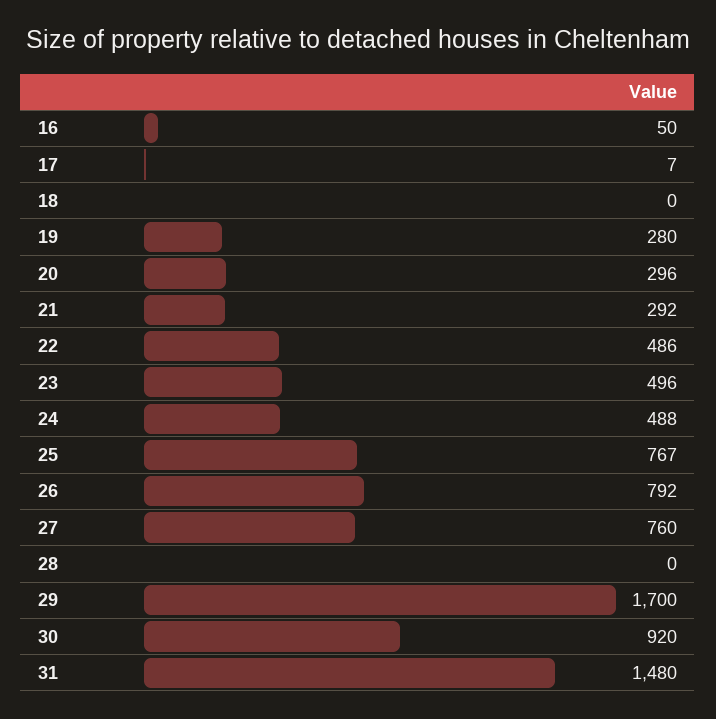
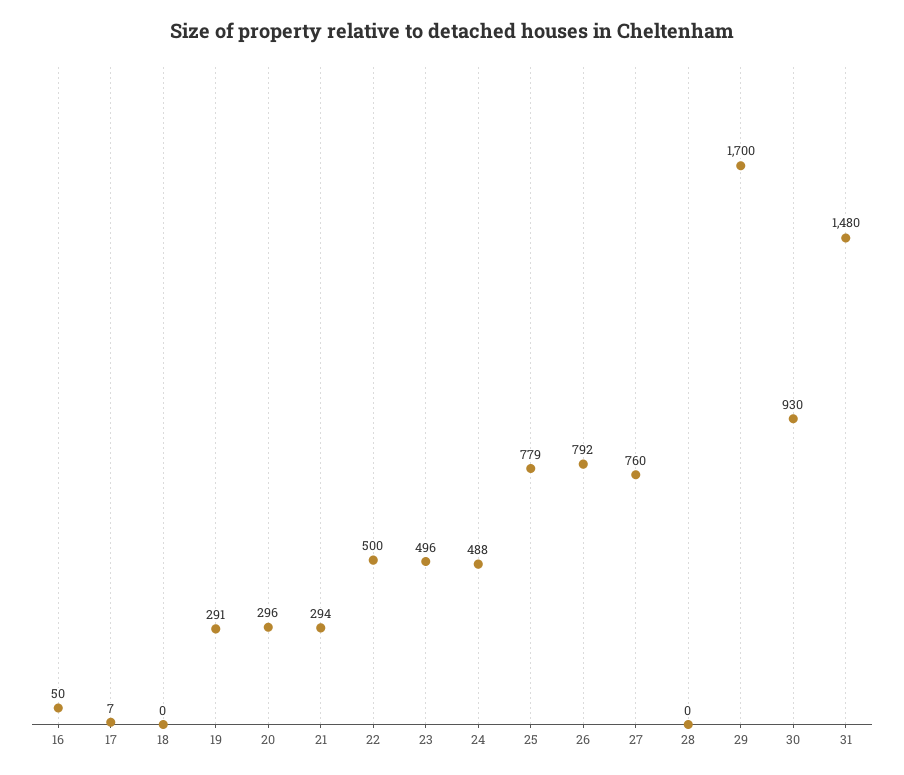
  {
    "16": 50,
    "17": 7,
    "18": 0,
-   "19": 280,
+   "19": 291,
    "20": 296,
-   "21": 292,
+   "21": 294,
-   "22": 486,
+   "22": 500,
    "23": 496,
    "24": 488,
-   "25": 767,
+   "25": 779,
    "26": 792,
    "27": 760,
    "28": 0,
    "29": 1700,
-   "30": 920,
+   "30": 930,
    "31": 1480
  }

